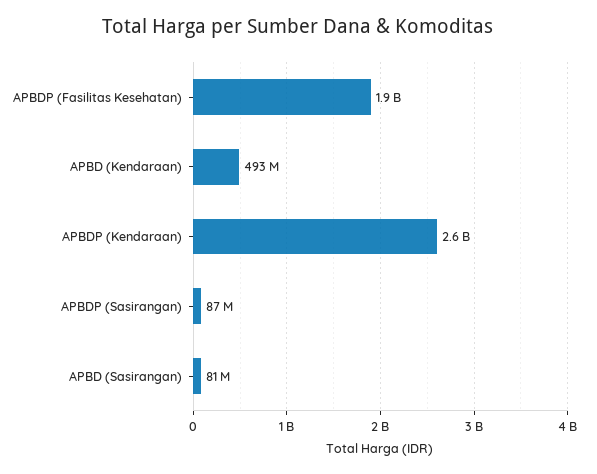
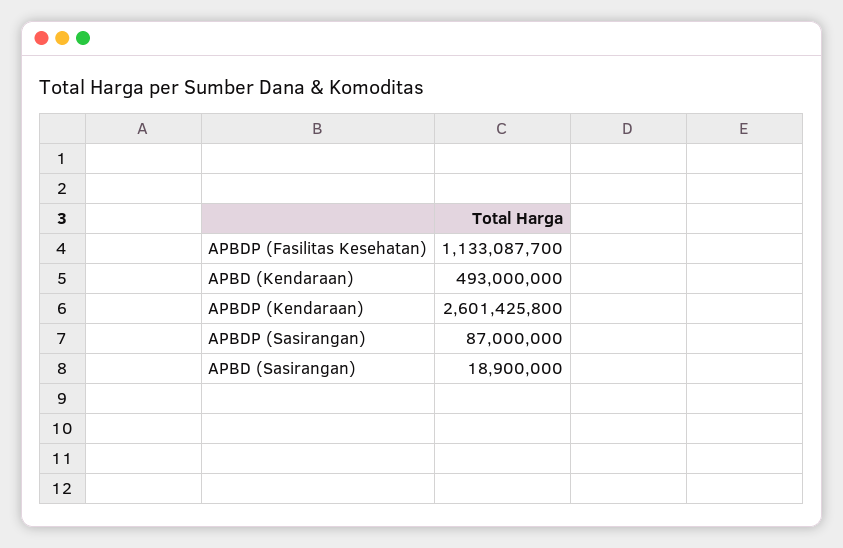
  {
-   "APBDP (Fasilitas Kesehatan)": 1900000000,
+   "APBDP (Fasilitas Kesehatan)": 1133087700,
    "APBD (Kendaraan)": 493000000,
    "APBDP (Kendaraan)": 2601425800,
    "APBDP (Sasirangan)": 87000000,
-   "APBD (Sasirangan)": 81000000
+   "APBD (Sasirangan)": 18900000
  }

